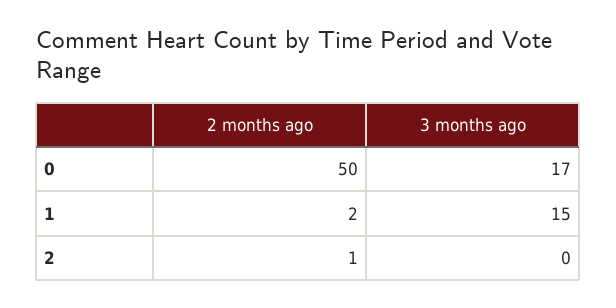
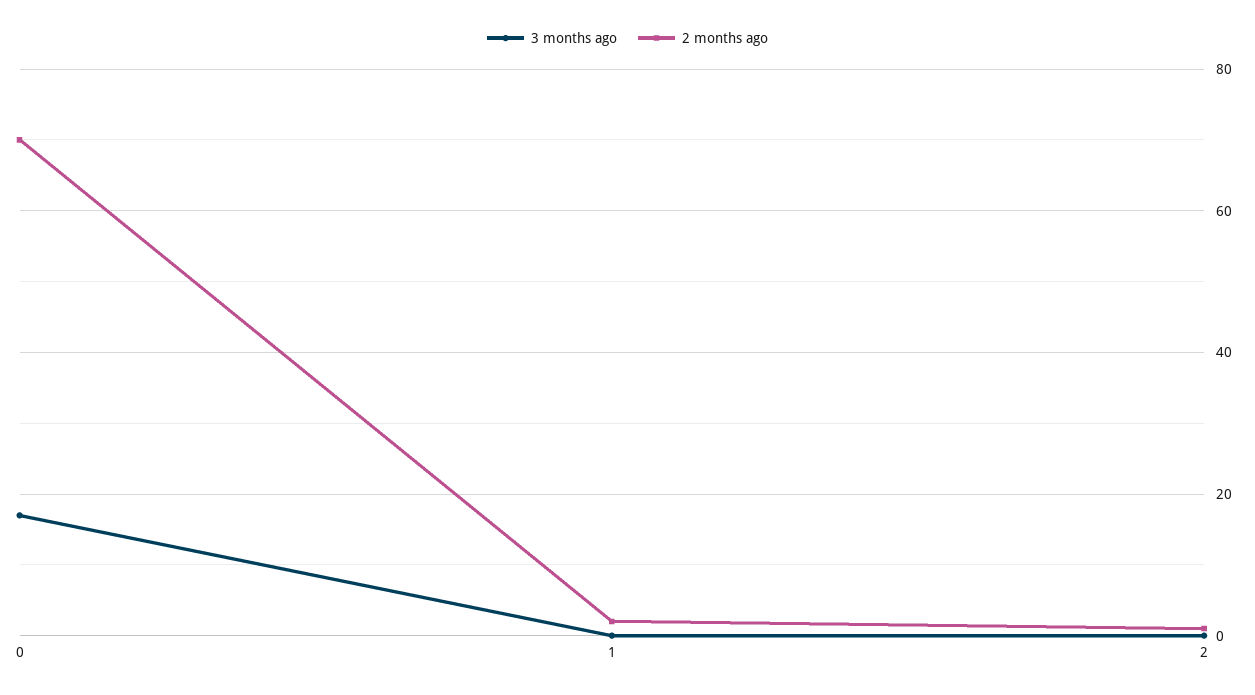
  {
    "2 months ago": {
-     "0": 50,
+     "0": 70,
      "1": 2,
      "2": 1
    },
    "3 months ago": {
      "0": 17,
-     "1": 15,
+     "1": 0,
      "2": 0
    }
  }

